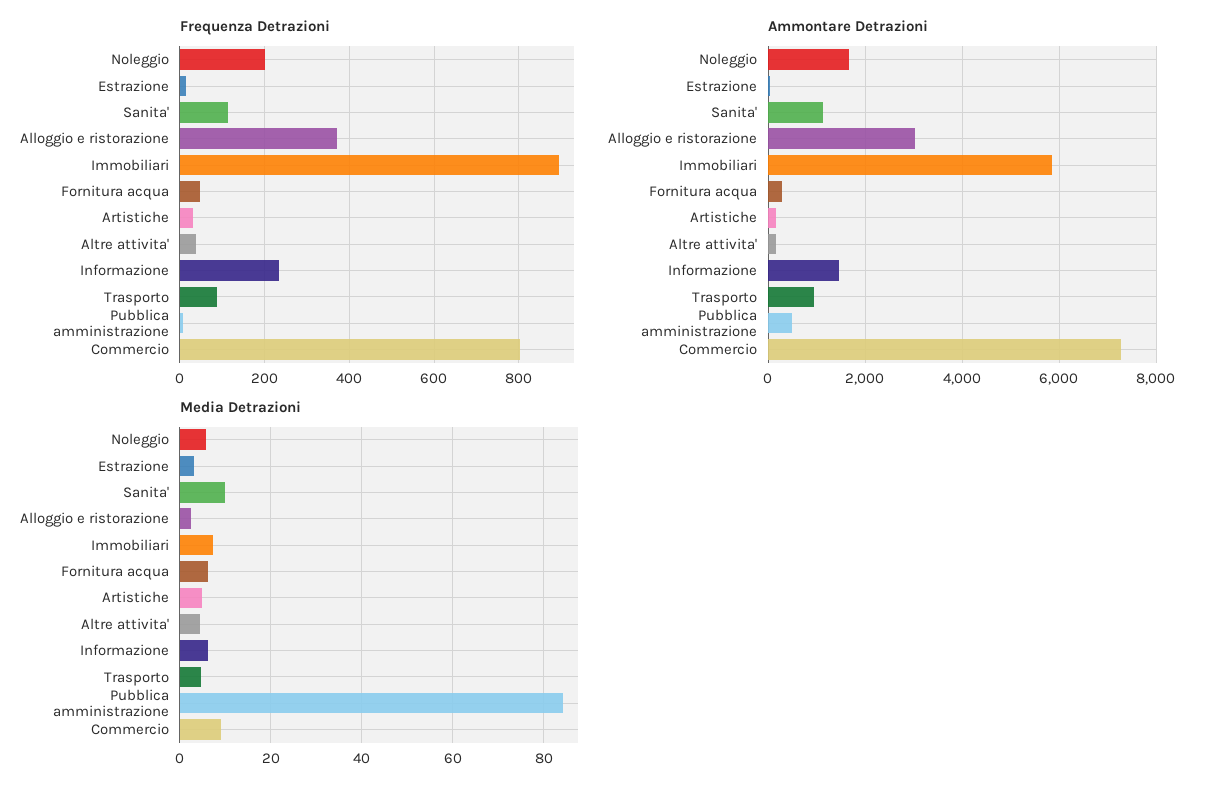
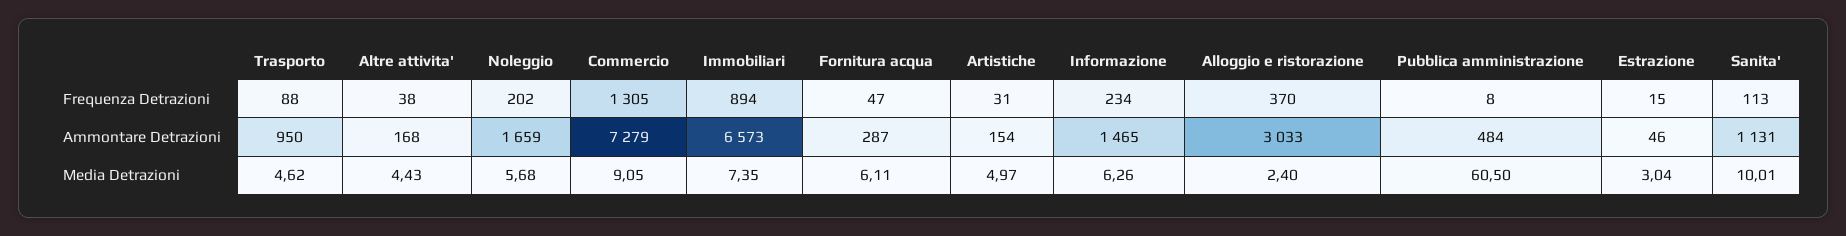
  {
    "Frequenza Detrazioni": {
      "Noleggio": 202,
      "Estrazione": 15,
      "Sanita'": 113,
      "Alloggio e ristorazione": 370,
      "Immobiliari": 894,
      "Fornitura acqua": 47,
      "Artistiche": 31,
      "Altre attivita'": 38,
      "Informazione": 234,
      "Trasporto": 88,
      "Pubblica amministrazione": 8,
-     "Commercio": 800
+     "Commercio": 1305
    },
    "Ammontare Detrazioni": {
      "Noleggio": 1659,
      "Estrazione": 46,
      "Sanita'": 1131,
      "Alloggio e ristorazione": 3033,
-     "Immobiliari": 5800,
+     "Immobiliari": 6573,
      "Fornitura acqua": 287,
      "Artistiche": 154,
      "Altre attivita'": 168,
      "Informazione": 1465,
      "Trasporto": 950,
      "Pubblica amministrazione": 484,
      "Commercio": 7279
    },
    "Media Detrazioni": {
      "Noleggio": 5.68,
      "Estrazione": 3.04,
      "Sanita'": 10.01,
      "Alloggio e ristorazione": 2.4,
      "Immobiliari": 7.35,
      "Fornitura acqua": 6.11,
      "Artistiche": 4.97,
      "Altre attivita'": 4.43,
      "Informazione": 6.26,
      "Trasporto": 4.62,
-     "Pubblica amministrazione": 84,
+     "Pubblica amministrazione": 60.5,
      "Commercio": 9.05
    }
  }

